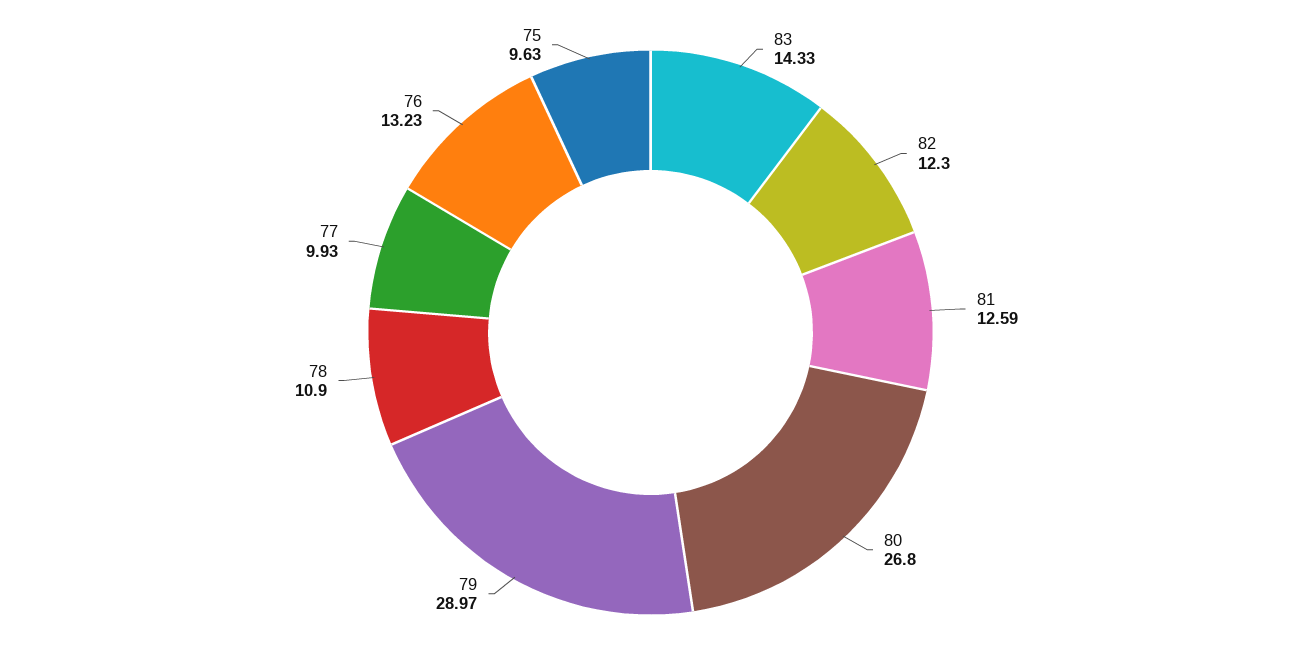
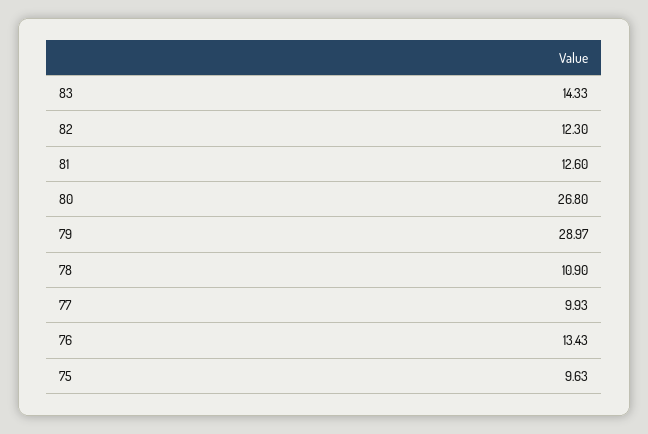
  {
    "83": 14.33,
    "82": 12.3,
-   "81": 12.59,
+   "81": 12.6,
    "80": 26.8,
    "79": 28.97,
    "78": 10.9,
    "77": 9.93,
-   "76": 13.23,
+   "76": 13.43,
    "75": 9.63
  }

